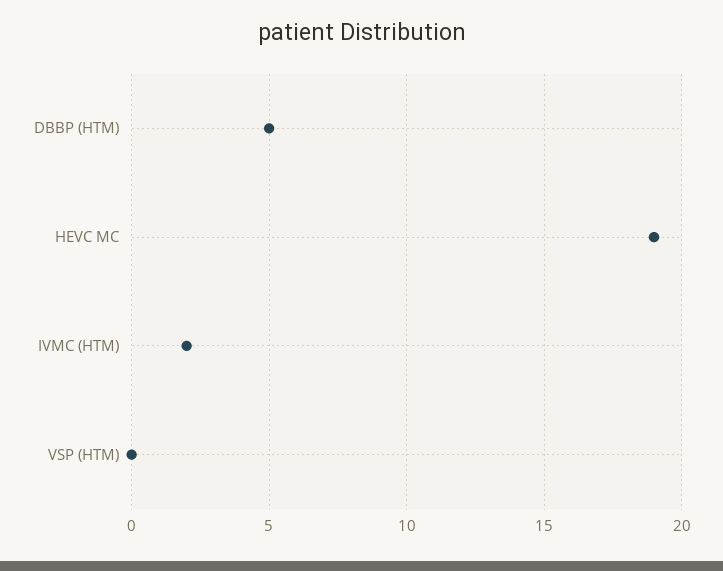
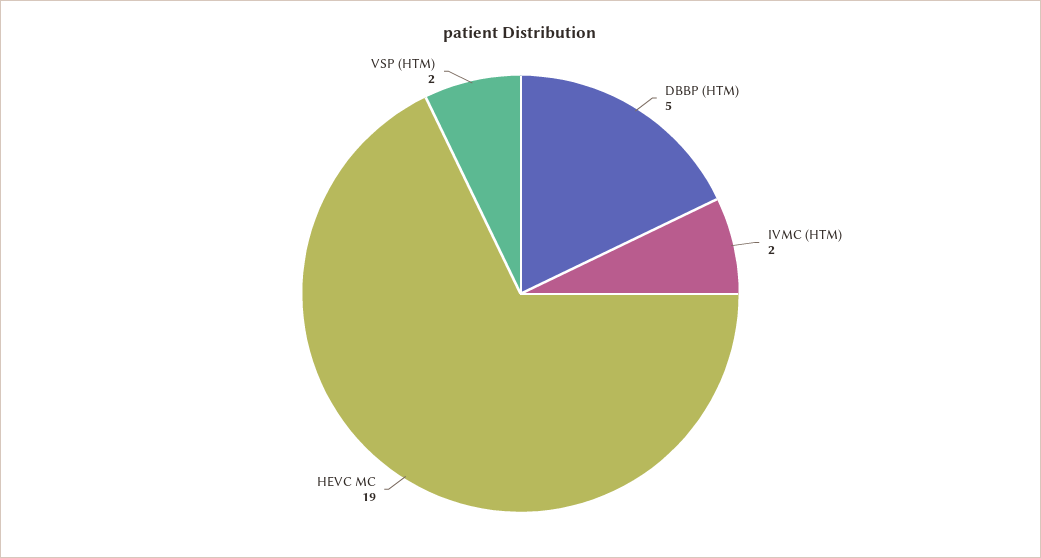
  {
    "DBBP (HTM)": 5,
    "HEVC MC": 19,
    "IVMC (HTM)": 2,
-   "VSP (HTM)": 0
+   "VSP (HTM)": 2
  }

